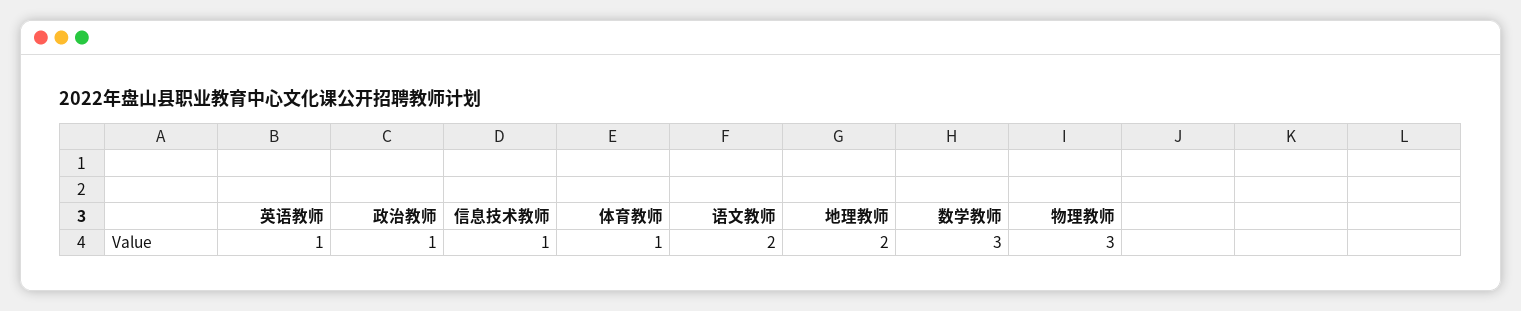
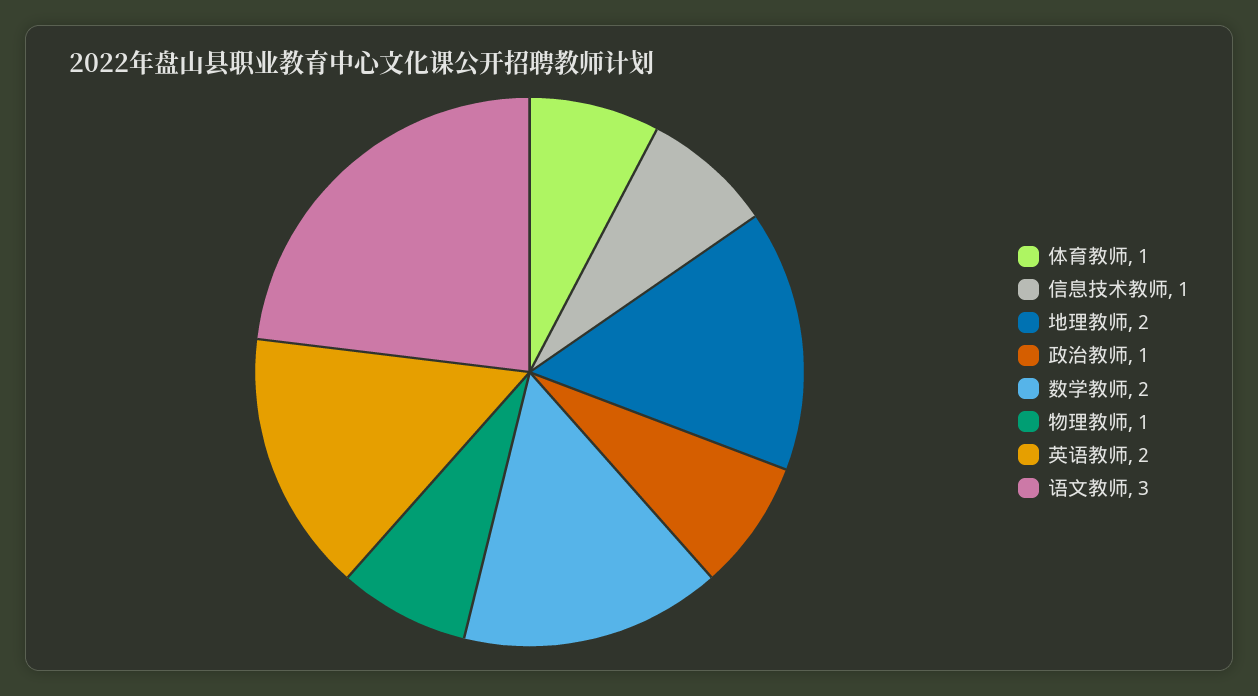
  {
-   "英语教师": 1,
+   "英语教师": 2,
    "政治教师": 1,
    "信息技术教师": 1,
    "体育教师": 1,
-   "语文教师": 2,
+   "语文教师": 3,
    "地理教师": 2,
-   "数学教师": 3,
+   "数学教师": 2,
-   "物理教师": 3
+   "物理教师": 1
  }

